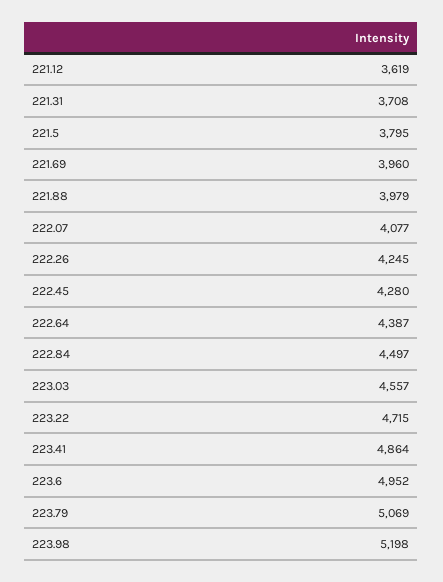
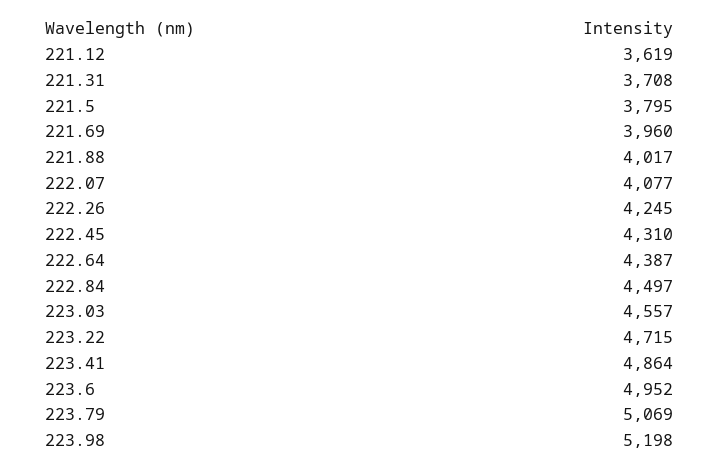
  {
    "221.12": 3619,
    "221.31": 3708,
    "221.5": 3795,
    "221.69": 3960,
-   "221.88": 3979,
+   "221.88": 4017,
    "222.07": 4077,
    "222.26": 4245,
-   "222.45": 4280,
+   "222.45": 4310,
    "222.64": 4387,
    "222.84": 4497,
    "223.03": 4557,
    "223.22": 4715,
    "223.41": 4864,
    "223.6": 4952,
    "223.79": 5069,
    "223.98": 5198
  }

